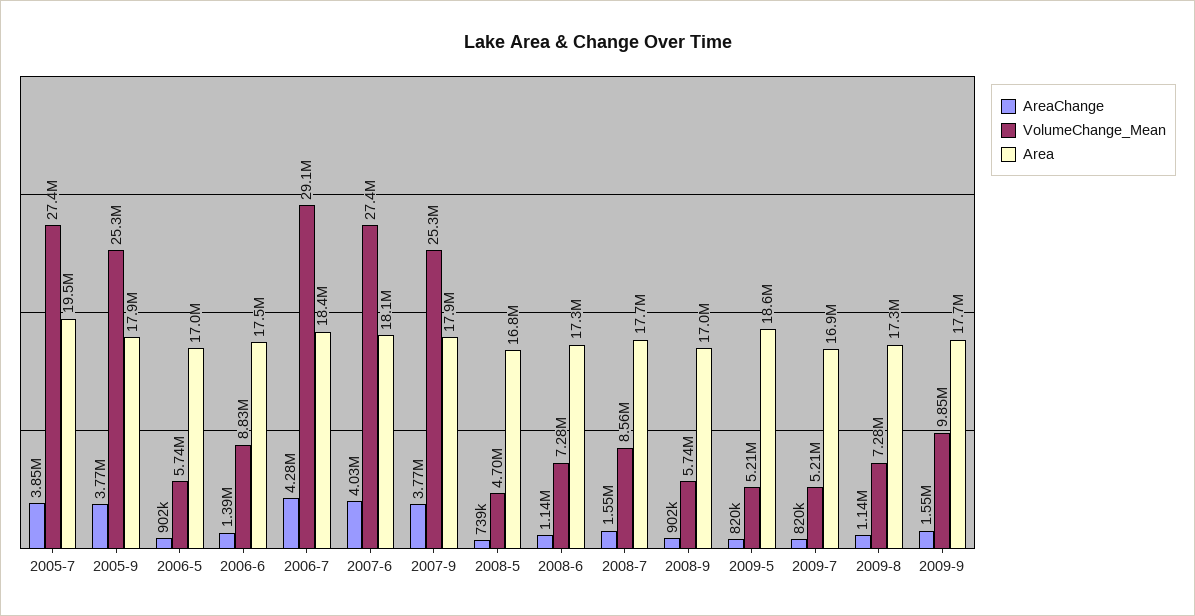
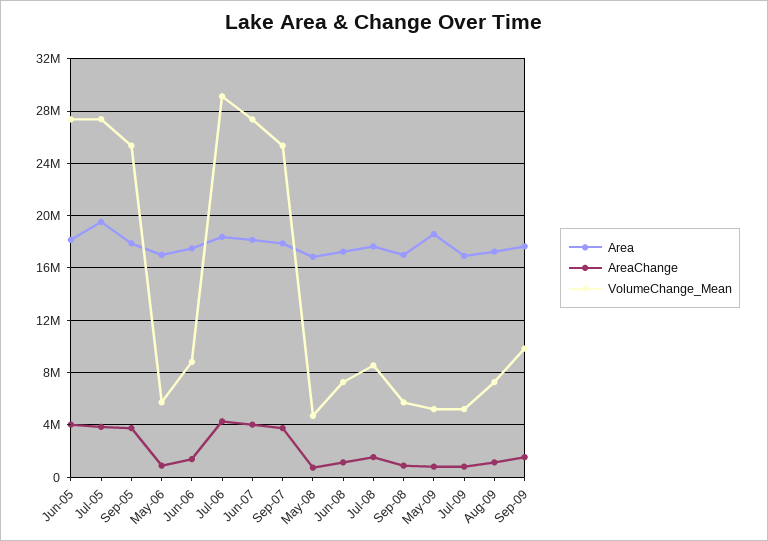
  {
    "AreaChange": {
      "2005-7": 3850000,
      "2005-9": 3770000,
      "2006-5": 902000,
      "2006-6": 1390000,
      "2006-7": 4280000,
      "2007-6": 4030000,
      "2007-9": 3770000,
      "2008-5": 739000,
      "2008-6": 1140000,
      "2008-7": 1550000,
      "2008-9": 902000,
      "2009-5": 820000,
      "2009-7": 820000,
      "2009-8": 1140000,
-     "2009-9": 1550000
+     "2009-9": 1550000,
+     "Jun-05": 4000000
    },
    "VolumeChange_Mean": {
      "2005-7": 27400000,
      "2005-9": 25300000,
      "2006-5": 5740000,
      "2006-6": 8830000,
      "2006-7": 29100000,
      "2007-6": 27400000,
      "2007-9": 25300000,
      "2008-5": 4700000,
      "2008-6": 7280000,
      "2008-7": 8560000,
      "2008-9": 5740000,
      "2009-5": 5210000,
      "2009-7": 5210000,
      "2009-8": 7280000,
-     "2009-9": 9850000
+     "2009-9": 9850000,
+     "Jun-05": 27500000
    },
    "Area": {
      "2005-7": 19500000,
      "2005-9": 17900000,
      "2006-5": 17000000,
      "2006-6": 17500000,
      "2006-7": 18400000,
      "2007-6": 18100000,
      "2007-9": 17900000,
      "2008-5": 16800000,
      "2008-6": 17300000,
      "2008-7": 17700000,
      "2008-9": 17000000,
      "2009-5": 18600000,
      "2009-7": 16900000,
      "2009-8": 17300000,
-     "2009-9": 17700000
+     "2009-9": 17700000,
+     "Jun-05": 18000000
    }
  }

